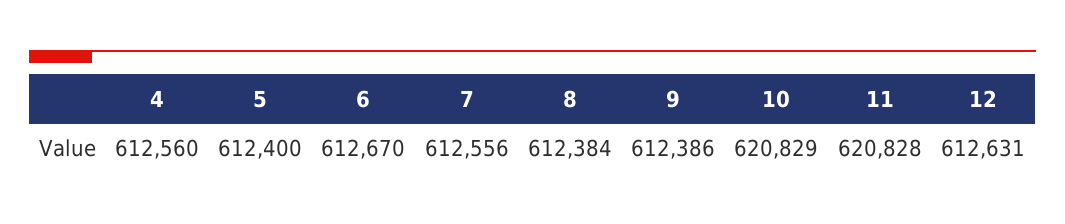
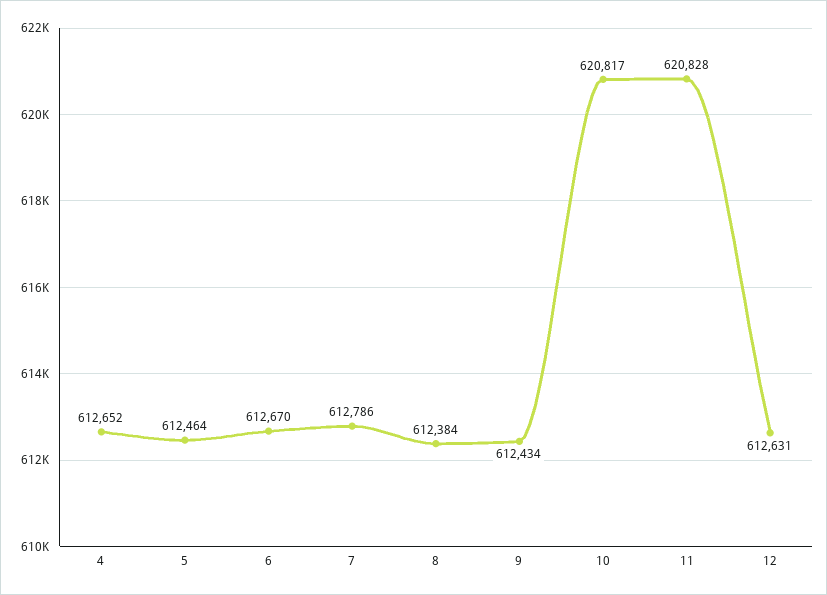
  {
-   "4": 612560,
+   "4": 612652,
-   "5": 612400,
+   "5": 612464,
    "6": 612670,
-   "7": 612556,
+   "7": 612786,
    "8": 612384,
-   "9": 612386,
+   "9": 612434,
-   "10": 620829,
+   "10": 620817,
    "11": 620828,
    "12": 612631
  }

